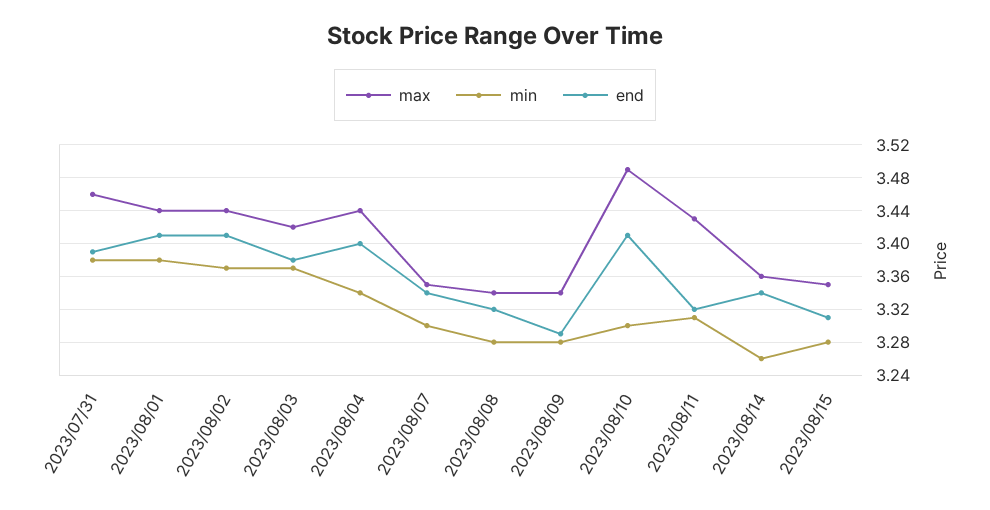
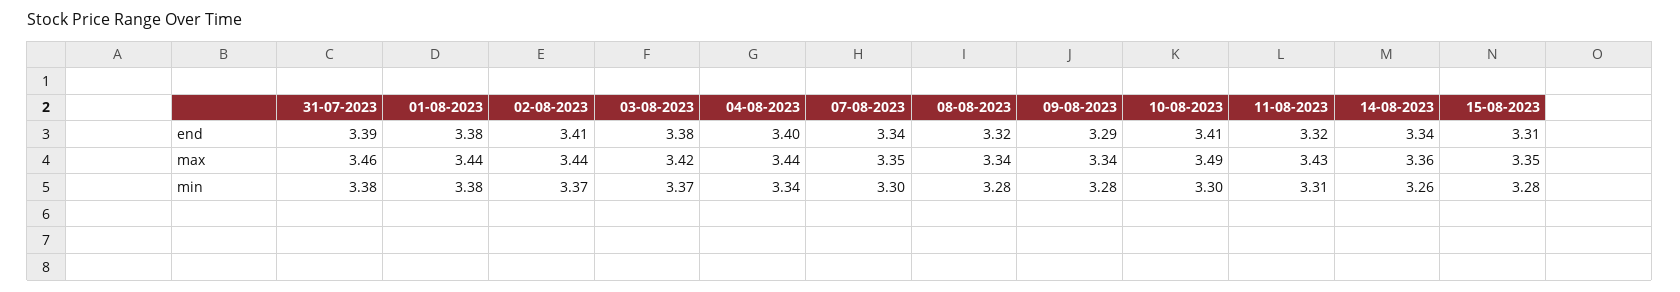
  {
    "max": {
      "2023/07/31": 3.46,
      "2023/08/01": 3.44,
      "2023/08/02": 3.44,
      "2023/08/03": 3.42,
      "2023/08/04": 3.44,
      "2023/08/07": 3.35,
      "2023/08/08": 3.34,
      "2023/08/09": 3.34,
      "2023/08/10": 3.49,
      "2023/08/11": 3.43,
      "2023/08/14": 3.36,
      "2023/08/15": 3.35
    },
    "min": {
      "2023/07/31": 3.38,
      "2023/08/01": 3.38,
      "2023/08/02": 3.37,
      "2023/08/03": 3.37,
      "2023/08/04": 3.34,
      "2023/08/07": 3.3,
      "2023/08/08": 3.28,
      "2023/08/09": 3.28,
      "2023/08/10": 3.3,
      "2023/08/11": 3.31,
      "2023/08/14": 3.26,
      "2023/08/15": 3.28
    },
    "end": {
      "2023/07/31": 3.39,
-     "2023/08/01": 3.41,
+     "2023/08/01": 3.38,
      "2023/08/02": 3.41,
      "2023/08/03": 3.38,
      "2023/08/04": 3.4,
      "2023/08/07": 3.34,
      "2023/08/08": 3.32,
      "2023/08/09": 3.29,
      "2023/08/10": 3.41,
      "2023/08/11": 3.32,
      "2023/08/14": 3.34,
      "2023/08/15": 3.31
    }
  }

